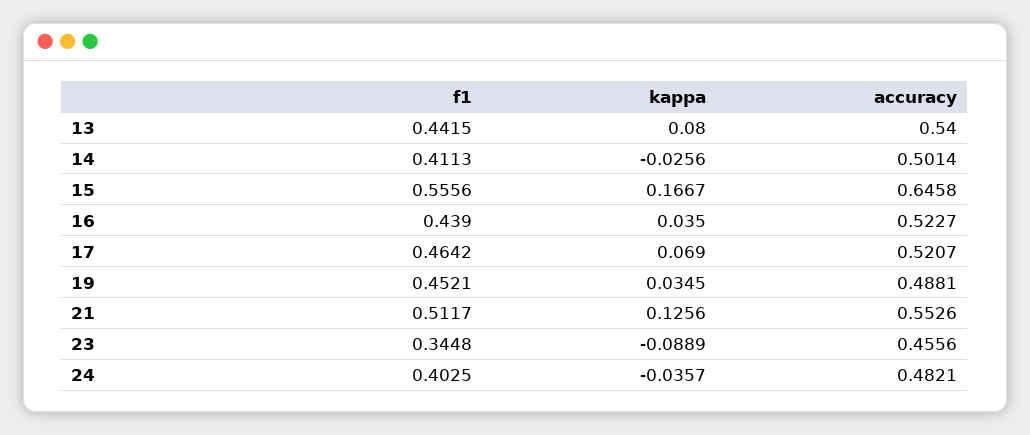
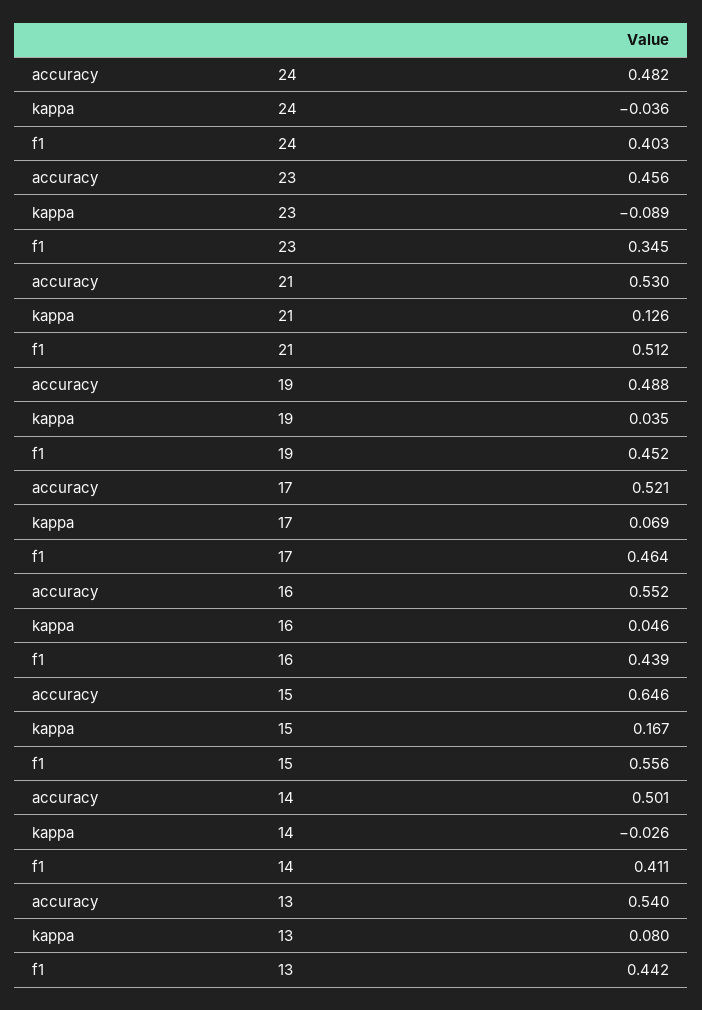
  {
    "f1": {
      "13": 0.4415,
      "14": 0.4113,
      "15": 0.5556,
      "16": 0.439,
      "17": 0.4642,
      "19": 0.4521,
      "21": 0.5117,
      "23": 0.3448,
      "24": 0.4025
    },
    "kappa": {
      "13": 0.08,
      "14": -0.0256,
      "15": 0.1667,
-     "16": 0.035,
+     "16": 0.046,
      "17": 0.069,
      "19": 0.0345,
      "21": 0.1256,
      "23": -0.0889,
      "24": -0.0357
    },
    "accuracy": {
      "13": 0.54,
      "14": 0.5014,
      "15": 0.6458,
-     "16": 0.5227,
+     "16": 0.552,
      "17": 0.5207,
      "19": 0.4881,
-     "21": 0.5526,
+     "21": 0.53,
      "23": 0.4556,
      "24": 0.4821
    }
  }

